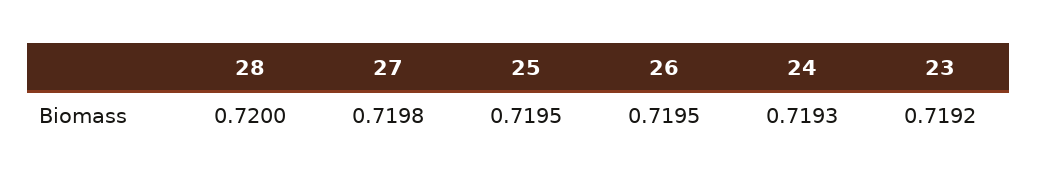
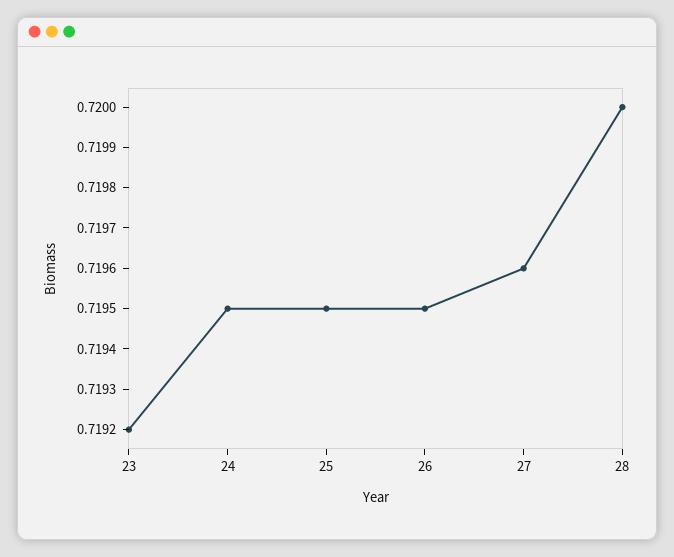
  {
    "28": 0.72,
-   "27": 0.7198,
+   "27": 0.7196,
    "25": 0.7195,
    "26": 0.7195,
-   "24": 0.7193,
+   "24": 0.7195,
    "23": 0.7192
  }

